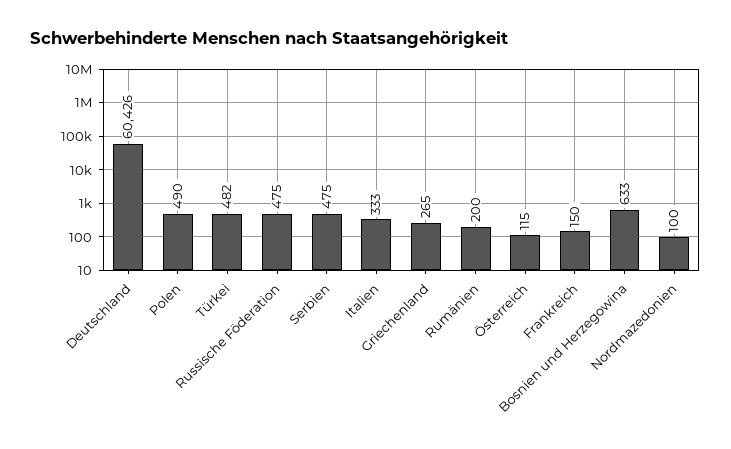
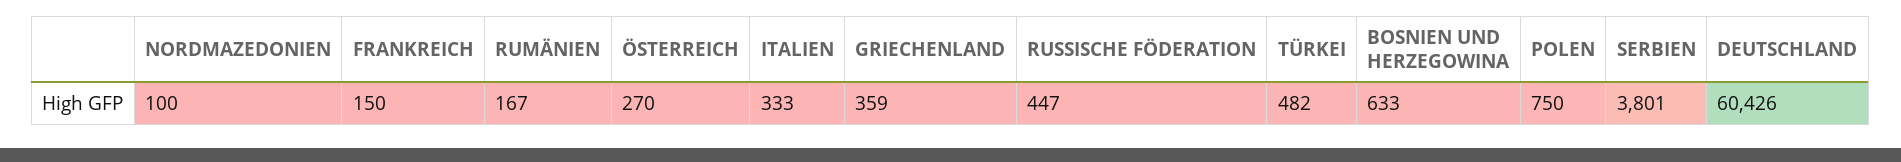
  {
    "Deutschland": 60426,
-   "Polen": 490,
+   "Polen": 750,
    "Türkei": 482,
-   "Russische Föderation": 475,
+   "Russische Föderation": 447,
-   "Serbien": 475,
+   "Serbien": 3801,
    "Italien": 333,
-   "Griechenland": 265,
+   "Griechenland": 359,
-   "Rumänien": 200,
+   "Rumänien": 167,
-   "Österreich": 115,
+   "Österreich": 270,
    "Frankreich": 150,
    "Bosnien und Herzegowina": 633,
    "Nordmazedonien": 100
  }

